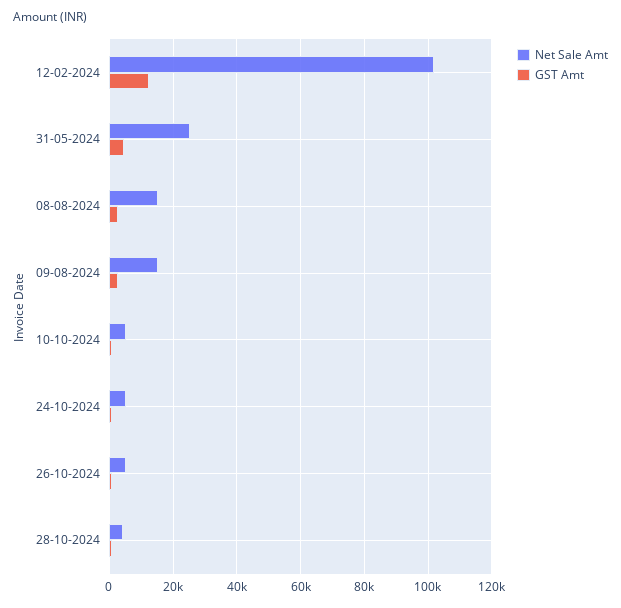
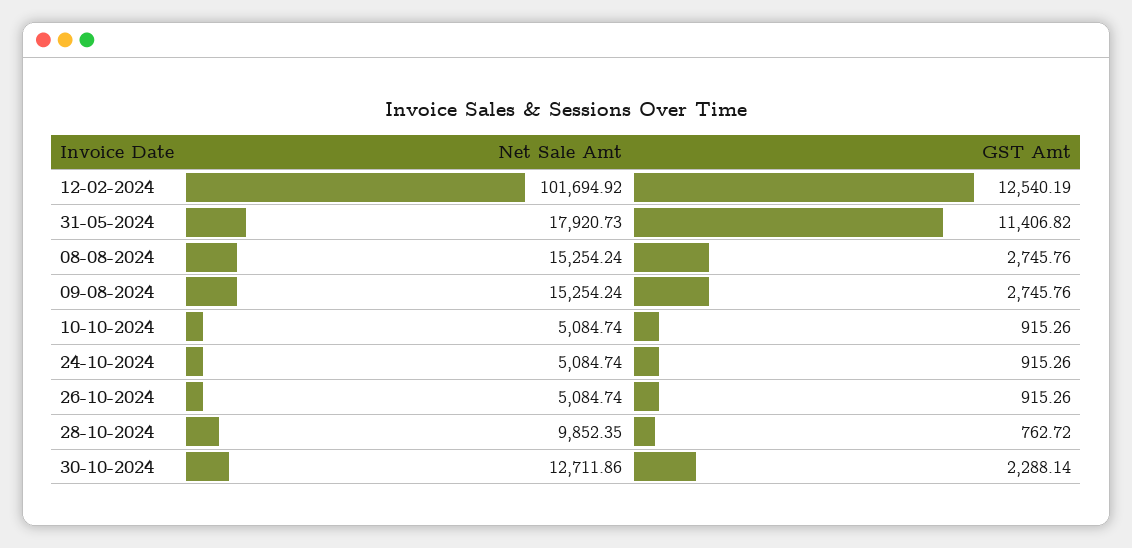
  {
    "Net Sale Amt": {
      "12-02-2024": 101694.92,
-     "31-05-2024": 26000,
+     "31-05-2024": 17920.73,
      "08-08-2024": 15254.24,
      "09-08-2024": 15254.24,
      "10-10-2024": 5084.74,
      "24-10-2024": 5084.74,
      "26-10-2024": 5084.74,
-     "28-10-2024": 4000
+     "28-10-2024": 9852.35,
+     "30-10-2024": 12711.86
    },
    "GST Amt": {
      "12-02-2024": 12540.19,
-     "31-05-2024": 4000,
+     "31-05-2024": 11406.82,
      "08-08-2024": 2745.76,
      "09-08-2024": 2745.76,
      "10-10-2024": 915.26,
      "24-10-2024": 915.26,
      "26-10-2024": 915.26,
-     "28-10-2024": 762.72
+     "28-10-2024": 762.72,
+     "30-10-2024": 2288.14
    }
  }

